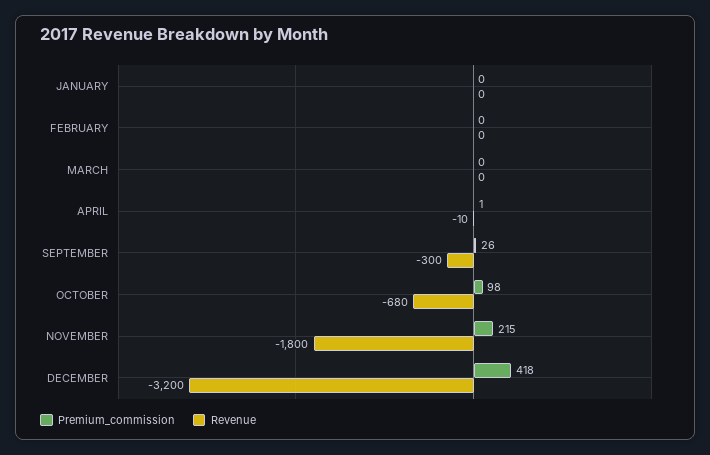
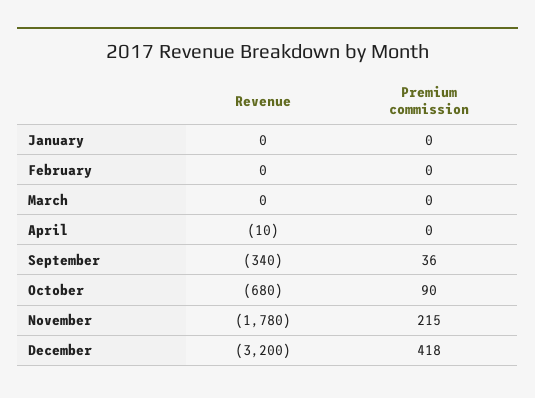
  {
    "Premium_commission": {
      "JANUARY": 0,
      "FEBRUARY": 0,
      "MARCH": 0,
-     "APRIL": 1,
+     "APRIL": 0,
-     "SEPTEMBER": 26,
+     "SEPTEMBER": 36,
-     "OCTOBER": 98,
+     "OCTOBER": 90,
      "NOVEMBER": 215,
      "DECEMBER": 418
    },
    "Revenue": {
      "JANUARY": 0,
      "FEBRUARY": 0,
      "MARCH": 0,
      "APRIL": -10,
-     "SEPTEMBER": -300,
+     "SEPTEMBER": -340,
      "OCTOBER": -680,
-     "NOVEMBER": -1800,
+     "NOVEMBER": -1780,
      "DECEMBER": -3200
    }
  }

